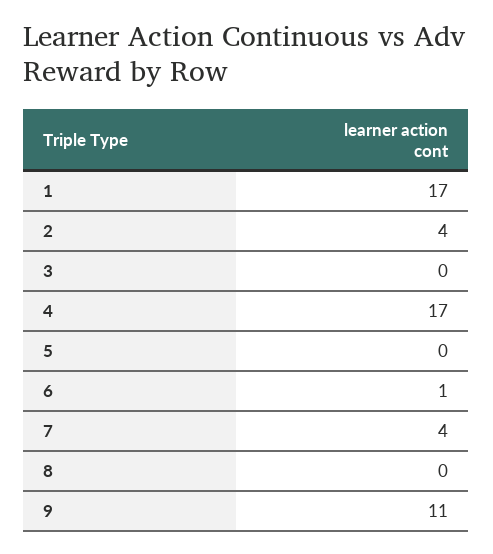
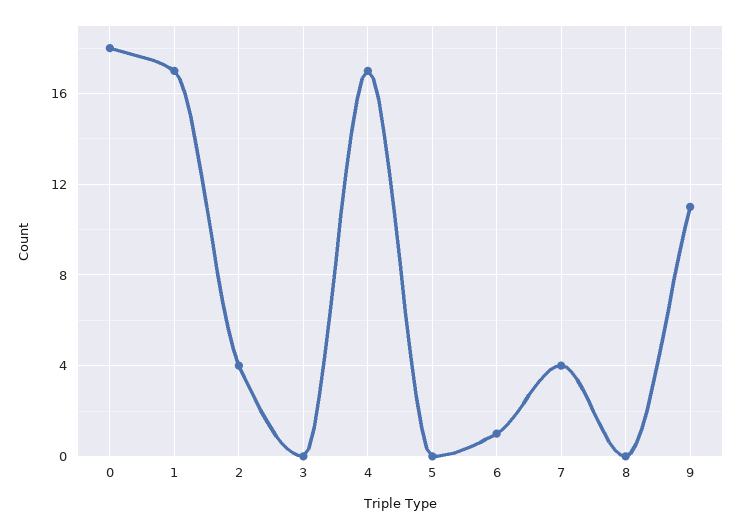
  {
    "1": 17,
    "2": 4,
    "3": 0,
    "4": 17,
    "5": 0,
    "6": 1,
    "7": 4,
    "8": 0,
-   "9": 11
+   "9": 11,
+   "0": 18
  }

